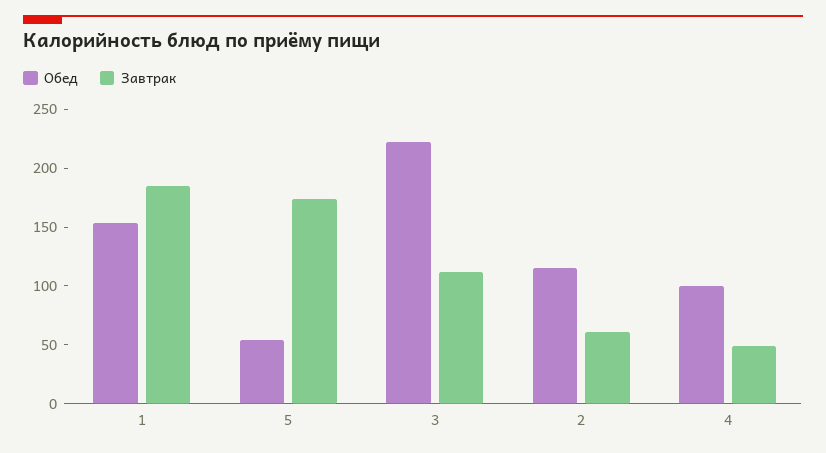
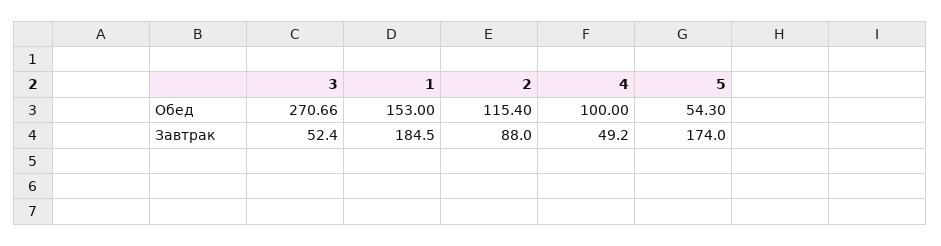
  {
    "Обед": {
      "1": 153,
      "5": 54.3,
-     "3": 220,
+     "3": 270.66,
      "2": 115.4,
      "4": 100
    },
    "Завтрак": {
      "1": 184.5,
      "5": 174,
-     "3": 110,
+     "3": 52.4,
-     "2": 60,
+     "2": 88,
      "4": 49.2
    }
  }

